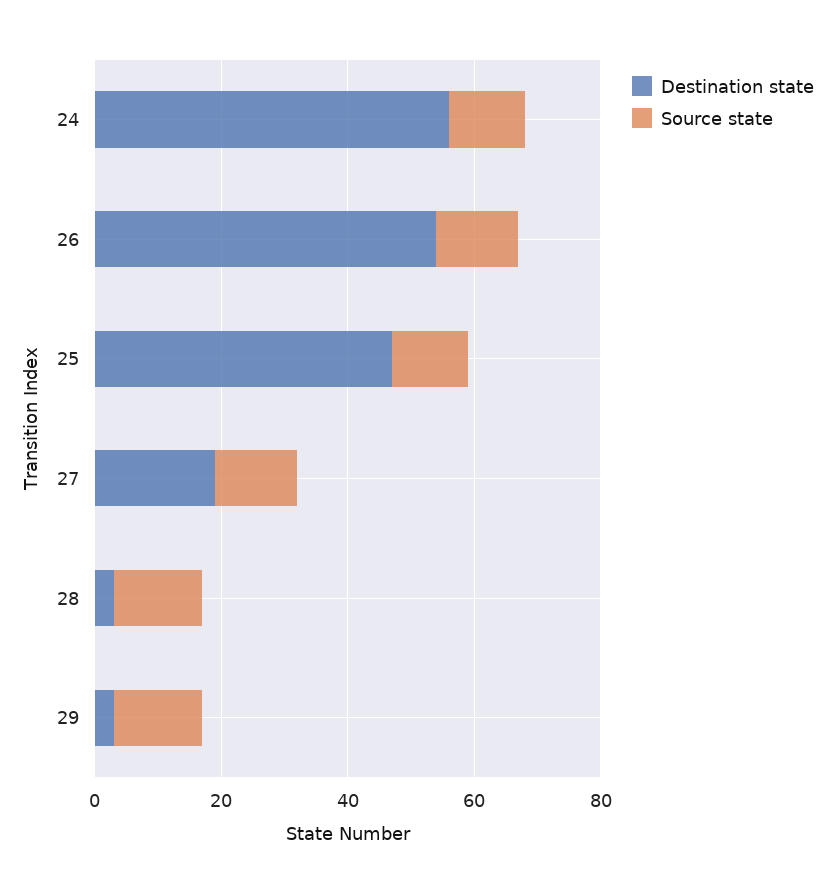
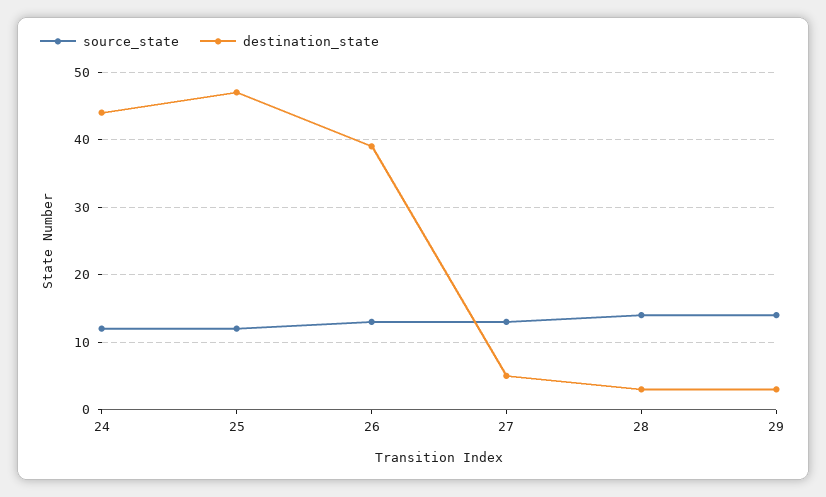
  {
    "Destination state": {
-     "24": 55,
+     "24": 44,
-     "26": 55,
+     "26": 39,
      "25": 47,
-     "27": 20,
+     "27": 5,
      "28": 3,
      "29": 3
    },
    "Source state": {
      "24": 12,
      "26": 13,
      "25": 12,
      "27": 13,
      "28": 14,
      "29": 14
    }
  }

